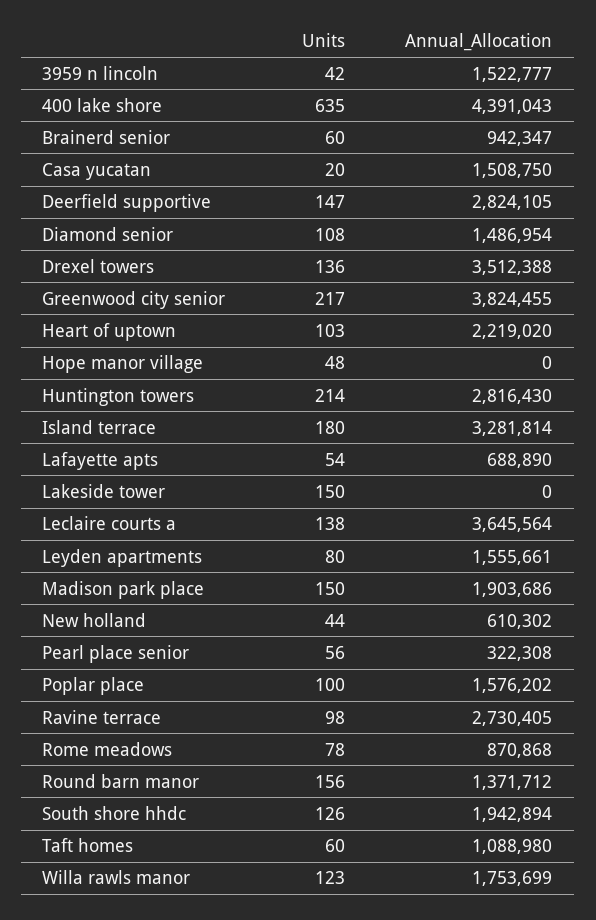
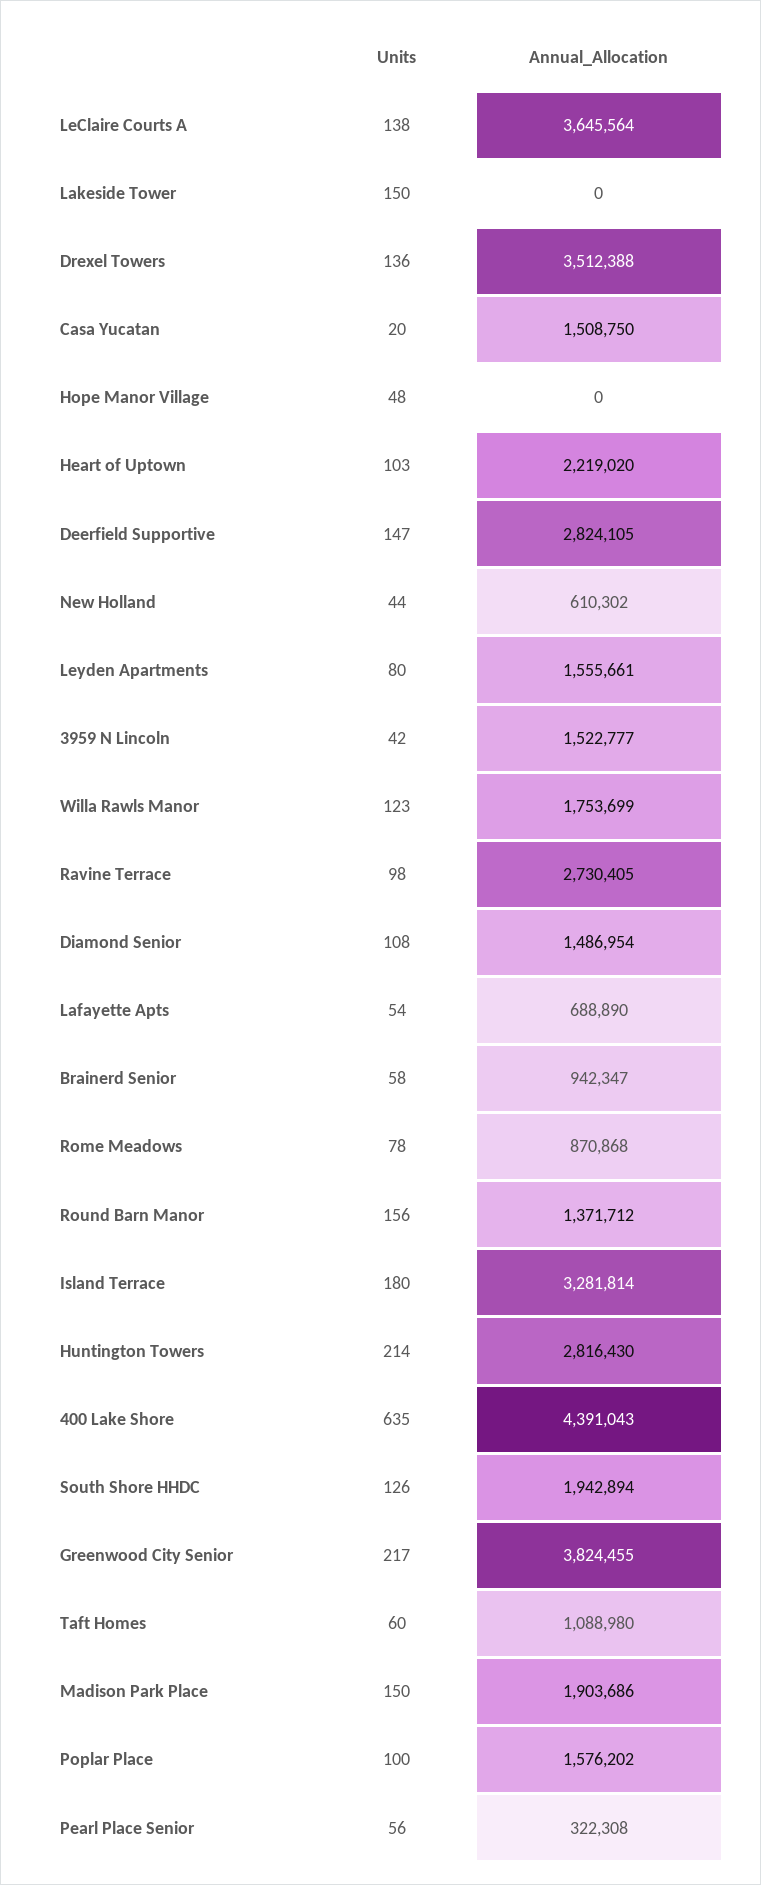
  {
    "Units": {
      "3959 n lincoln": 42,
      "400 lake shore": 635,
-     "Brainerd senior": 60,
+     "Brainerd senior": 58,
      "Casa yucatan": 20,
      "Deerfield supportive": 147,
      "Diamond senior": 108,
      "Drexel towers": 136,
      "Greenwood city senior": 217,
      "Heart of uptown": 103,
      "Hope manor village": 48,
      "Huntington towers": 214,
      "Island terrace": 180,
      "Lafayette apts": 54,
      "Lakeside tower": 150,
      "Leclaire courts a": 138,
      "Leyden apartments": 80,
      "Madison park place": 150,
      "New holland": 44,
      "Pearl place senior": 56,
      "Poplar place": 100,
      "Ravine terrace": 98,
      "Rome meadows": 78,
      "Round barn manor": 156,
      "South shore hhdc": 126,
      "Taft homes": 60,
      "Willa rawls manor": 123
    },
    "Annual_Allocation": {
      "3959 n lincoln": 1522777,
      "400 lake shore": 4391043,
      "Brainerd senior": 942347,
      "Casa yucatan": 1508750,
      "Deerfield supportive": 2824105,
      "Diamond senior": 1486954,
      "Drexel towers": 3512388,
      "Greenwood city senior": 3824455,
      "Heart of uptown": 2219020,
      "Hope manor village": 0,
      "Huntington towers": 2816430,
      "Island terrace": 3281814,
      "Lafayette apts": 688890,
      "Lakeside tower": 0,
      "Leclaire courts a": 3645564,
      "Leyden apartments": 1555661,
      "Madison park place": 1903686,
      "New holland": 610302,
      "Pearl place senior": 322308,
      "Poplar place": 1576202,
      "Ravine terrace": 2730405,
      "Rome meadows": 870868,
      "Round barn manor": 1371712,
      "South shore hhdc": 1942894,
      "Taft homes": 1088980,
      "Willa rawls manor": 1753699
    }
  }

